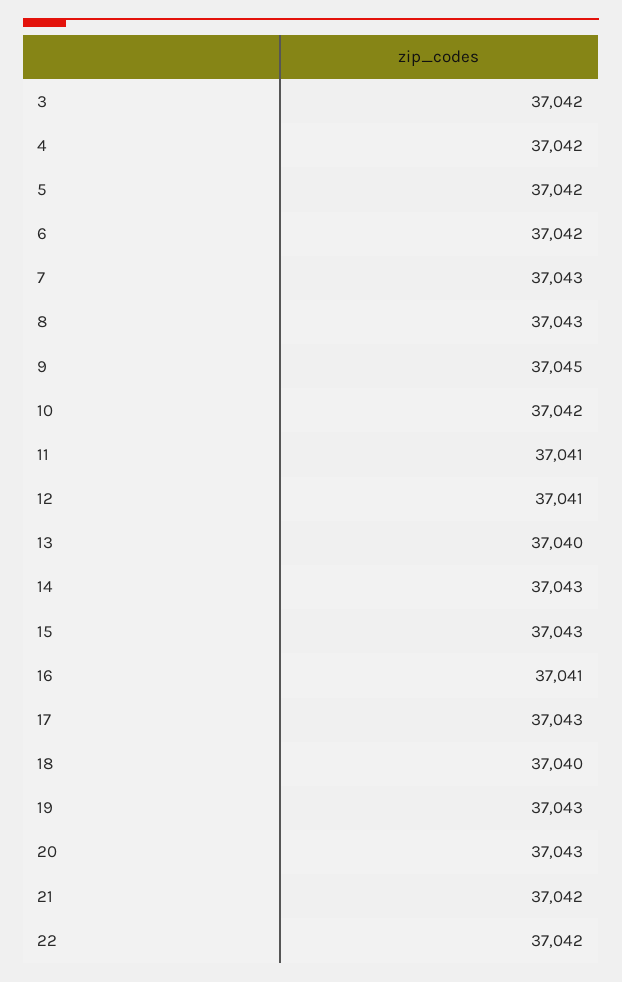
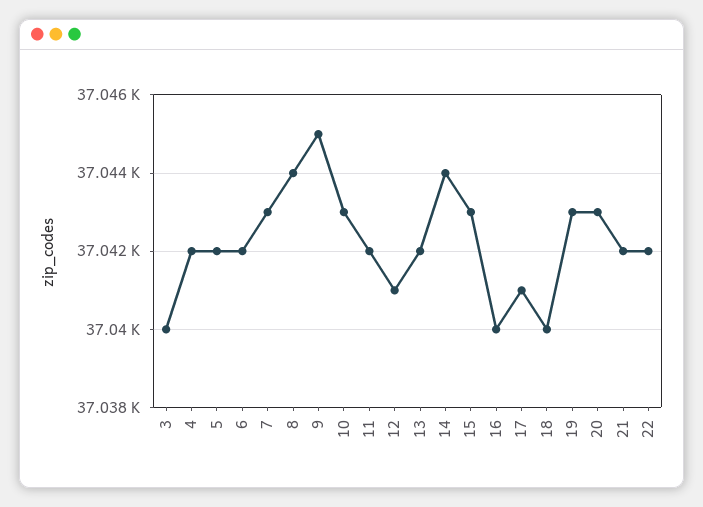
  {
-   "3": 37042,
+   "3": 37040,
    "4": 37042,
    "5": 37042,
    "6": 37042,
    "7": 37043,
-   "8": 37043,
+   "8": 37044,
    "9": 37045,
-   "10": 37042,
+   "10": 37043,
-   "11": 37041,
+   "11": 37042,
    "12": 37041,
-   "13": 37040,
+   "13": 37042,
-   "14": 37043,
+   "14": 37044,
    "15": 37043,
-   "16": 37041,
+   "16": 37040,
-   "17": 37043,
+   "17": 37041,
    "18": 37040,
    "19": 37043,
    "20": 37043,
    "21": 37042,
    "22": 37042
  }

